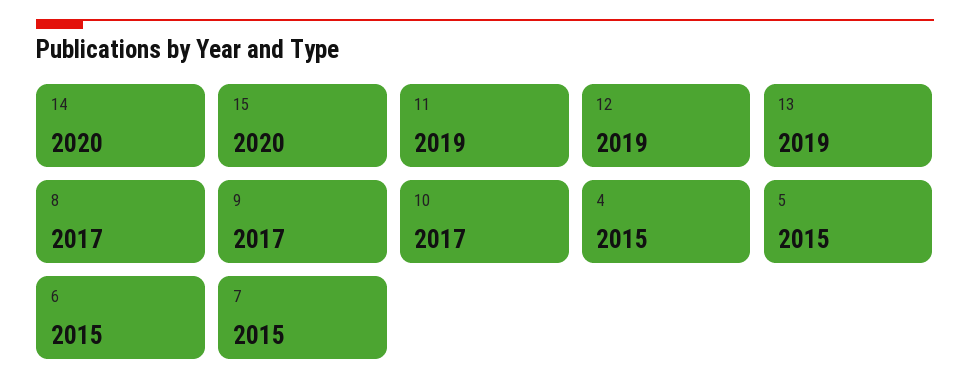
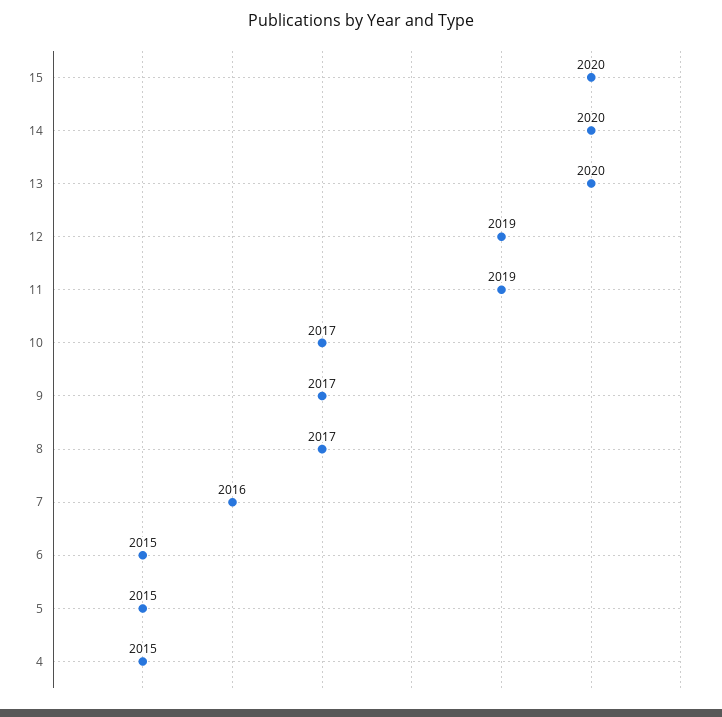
  {
    "14": 2020,
    "15": 2020,
    "11": 2019,
    "12": 2019,
-   "13": 2019,
+   "13": 2020,
    "8": 2017,
    "9": 2017,
    "10": 2017,
    "4": 2015,
    "5": 2015,
    "6": 2015,
-   "7": 2015
+   "7": 2016
  }

